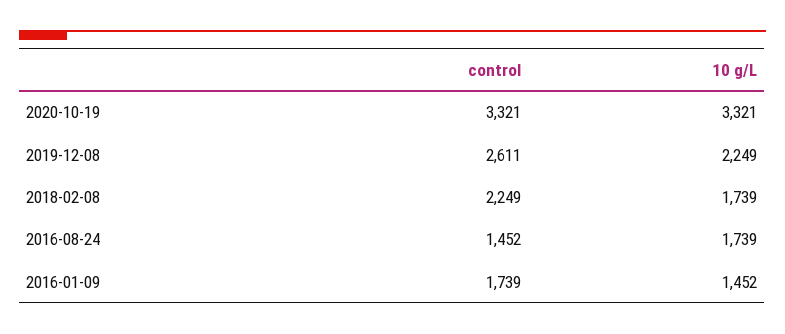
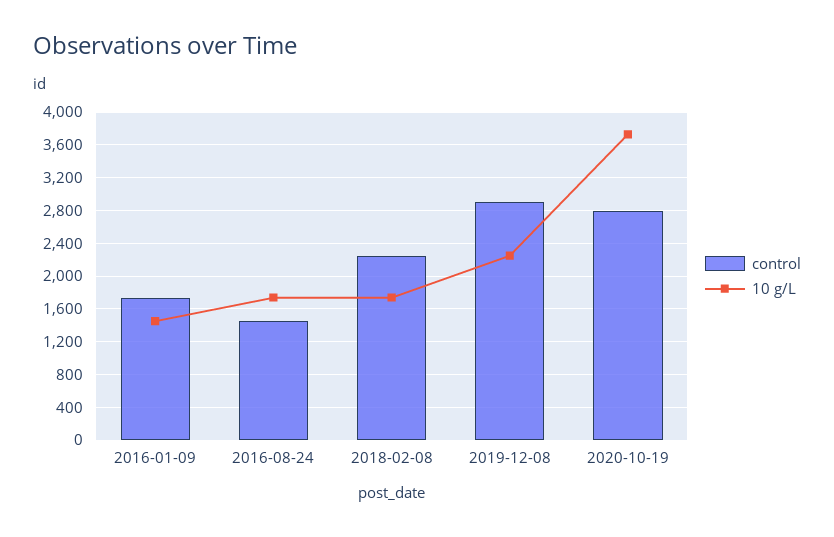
  {
    "control": {
-     "2020-10-19": 3321,
+     "2020-10-19": 2800,
-     "2019-12-08": 2611,
+     "2019-12-08": 2900,
      "2018-02-08": 2249,
      "2016-08-24": 1452,
      "2016-01-09": 1739
    },
    "10 g/L": {
-     "2020-10-19": 3321,
+     "2020-10-19": 3700,
      "2019-12-08": 2249,
      "2018-02-08": 1739,
      "2016-08-24": 1739,
      "2016-01-09": 1452
    }
  }

